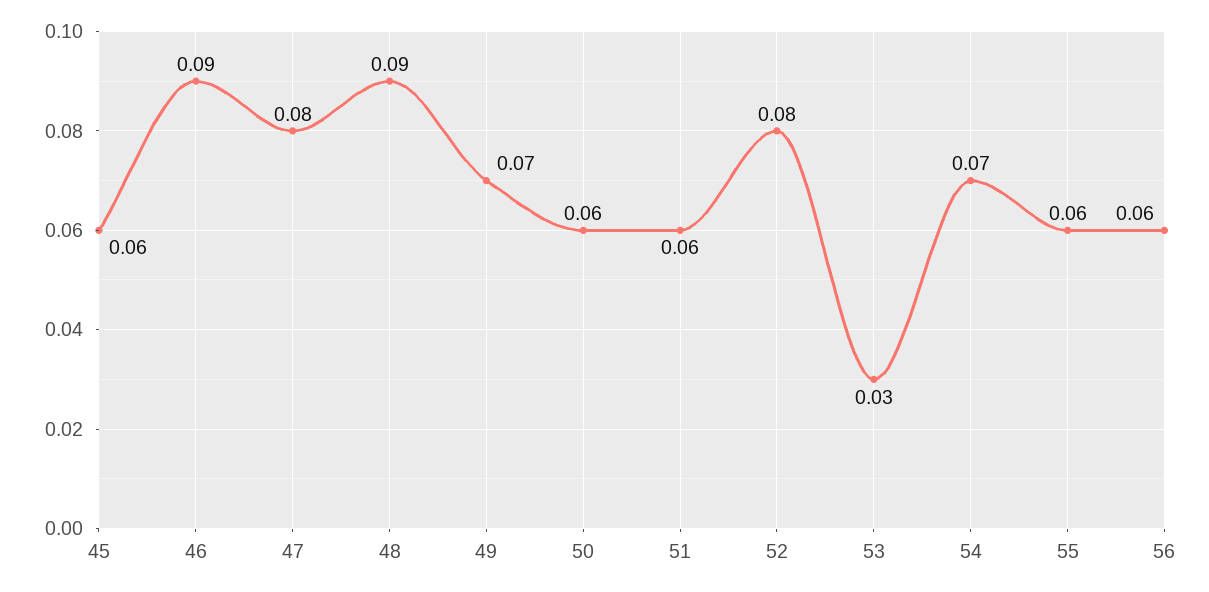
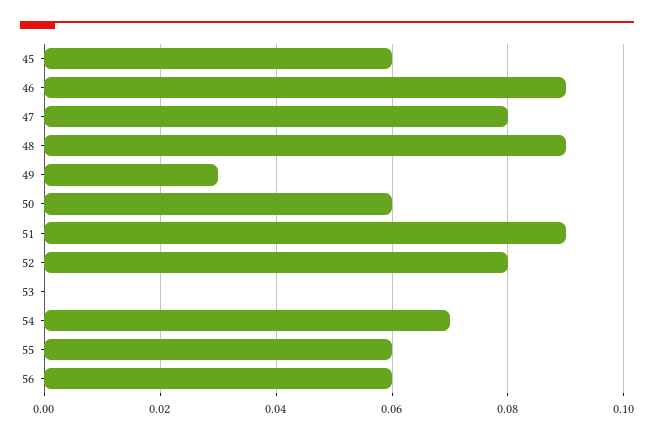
  {
    "45": 0.06,
    "46": 0.09,
    "47": 0.08,
    "48": 0.09,
-   "49": 0.07,
+   "49": 0.03,
    "50": 0.06,
-   "51": 0.06,
+   "51": 0.09,
    "52": 0.08,
-   "53": 0.03,
+   "53": 0,
    "54": 0.07,
    "55": 0.06,
    "56": 0.06
  }

